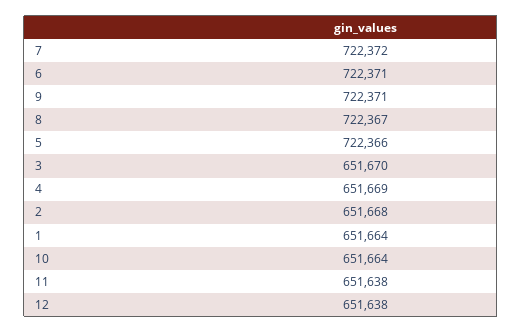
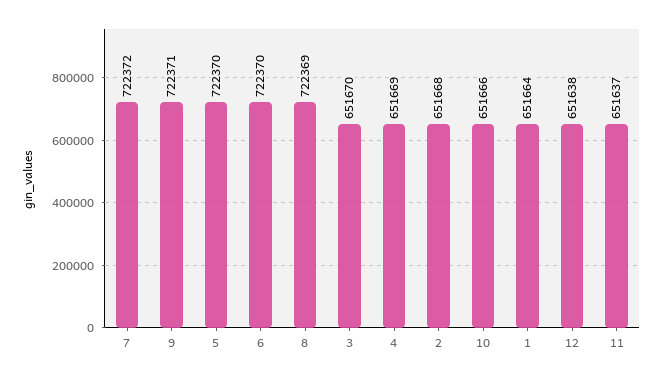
  {
    "7": 722372,
-   "6": 722371,
+   "6": 722370,
    "9": 722371,
-   "8": 722367,
+   "8": 722369,
-   "5": 722366,
+   "5": 722370,
    "3": 651670,
    "4": 651669,
    "2": 651668,
    "1": 651664,
-   "10": 651664,
+   "10": 651666,
-   "11": 651638,
+   "11": 651637,
    "12": 651638
  }

